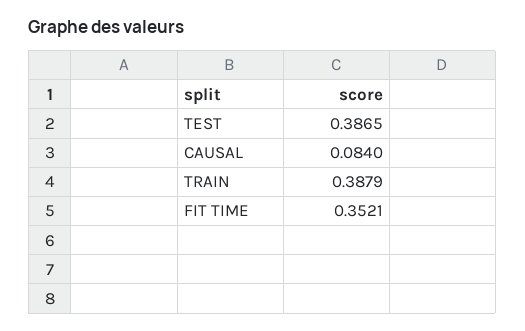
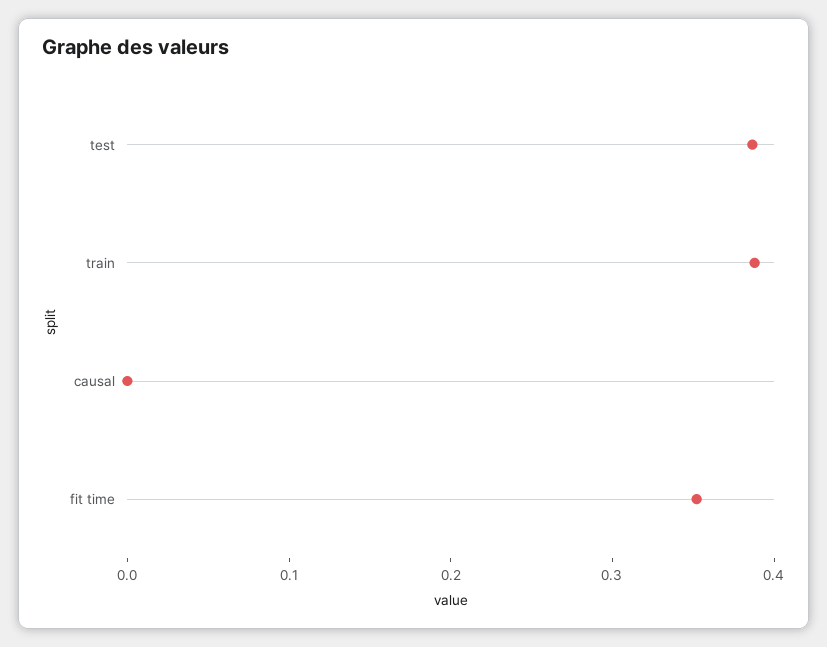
  {
    "TEST": 0.3865,
-   "CAUSAL": 0.084,
+   "CAUSAL": 0,
    "TRAIN": 0.3879,
    "FIT TIME": 0.3521
  }

